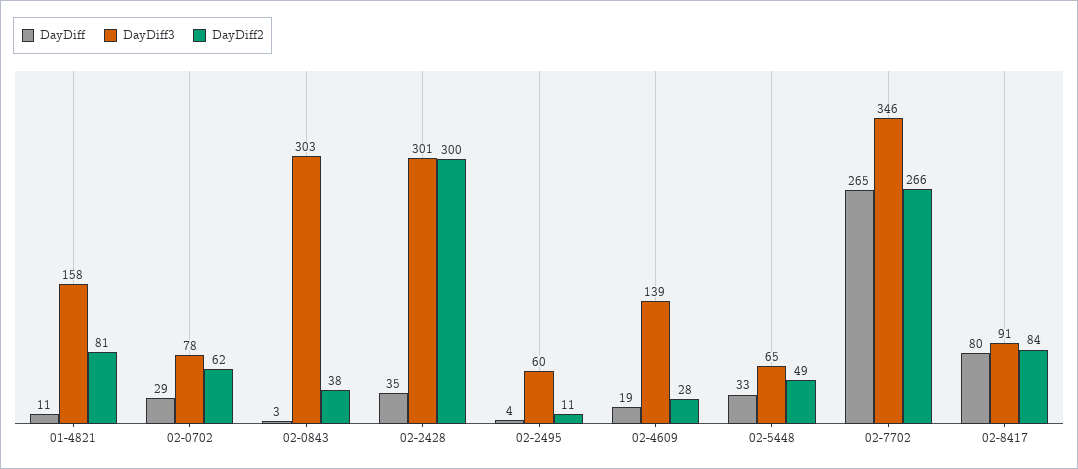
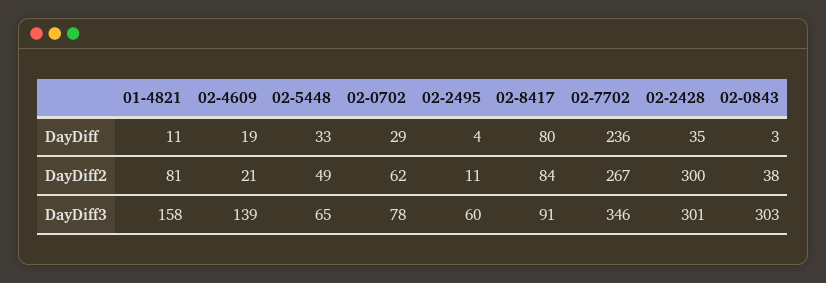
  {
    "DayDiff": {
      "01-4821": 11,
      "02-0702": 29,
      "02-0843": 3,
      "02-2428": 35,
      "02-2495": 4,
      "02-4609": 19,
      "02-5448": 33,
-     "02-7702": 265,
+     "02-7702": 236,
      "02-8417": 80
    },
    "DayDiff3": {
      "01-4821": 158,
      "02-0702": 78,
      "02-0843": 303,
      "02-2428": 301,
      "02-2495": 60,
      "02-4609": 139,
      "02-5448": 65,
      "02-7702": 346,
      "02-8417": 91
    },
    "DayDiff2": {
      "01-4821": 81,
      "02-0702": 62,
      "02-0843": 38,
      "02-2428": 300,
      "02-2495": 11,
-     "02-4609": 28,
+     "02-4609": 21,
      "02-5448": 49,
-     "02-7702": 266,
+     "02-7702": 267,
      "02-8417": 84
    }
  }

